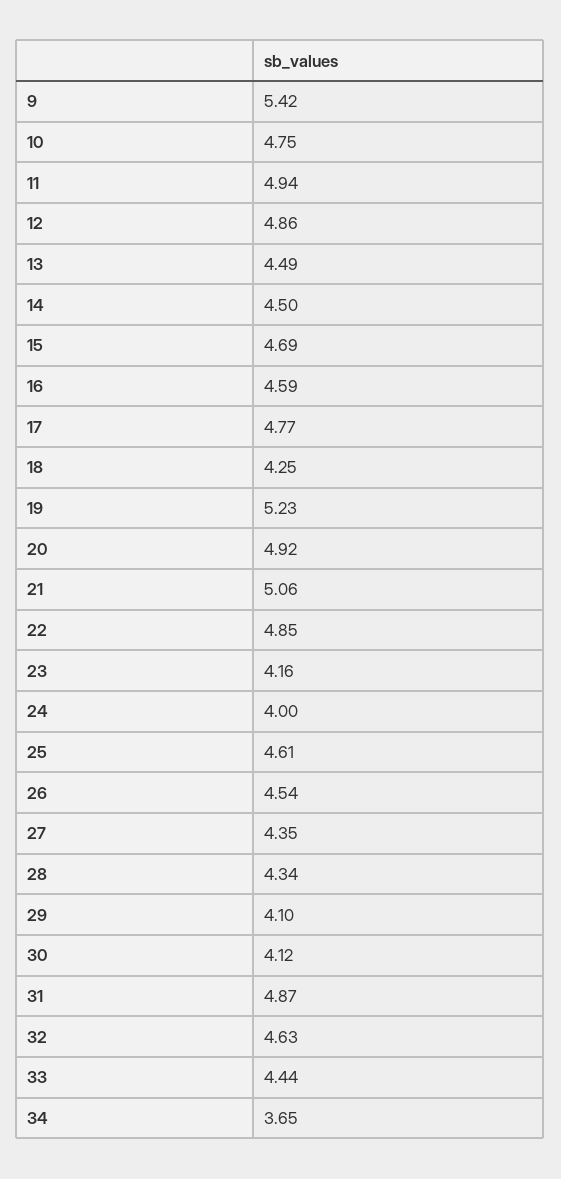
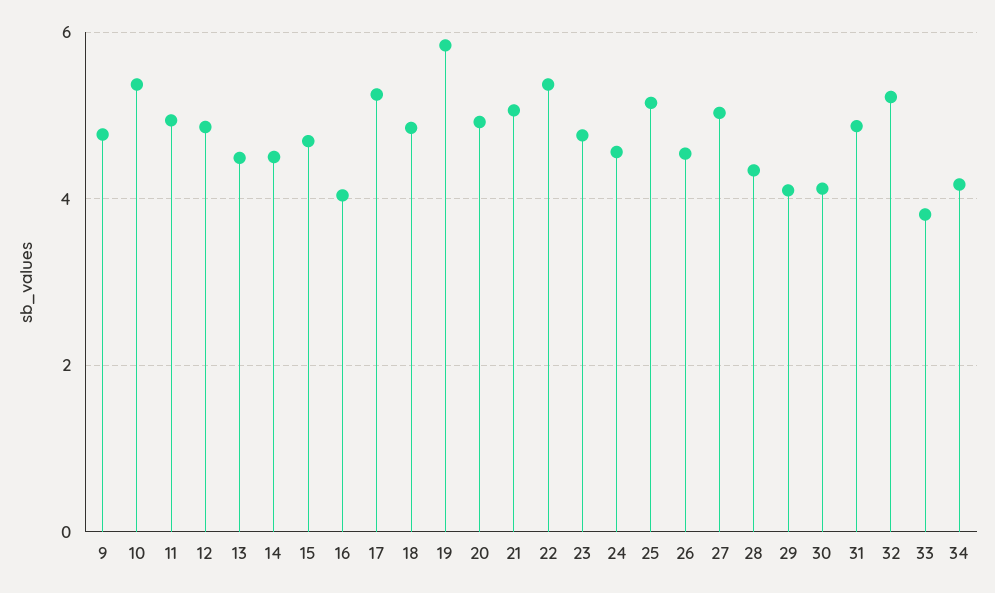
  {
-   "9": 5.42,
+   "9": 4.8,
-   "10": 4.75,
+   "10": 5.4,
    "11": 4.94,
    "12": 4.86,
    "13": 4.49,
    "14": 4.5,
    "15": 4.69,
-   "16": 4.59,
+   "16": 4,
-   "17": 4.77,
+   "17": 5.2,
-   "18": 4.25,
+   "18": 4.8,
-   "19": 5.23,
+   "19": 5.8,
    "20": 4.92,
    "21": 5.06,
-   "22": 4.85,
+   "22": 5.4,
-   "23": 4.16,
+   "23": 4.8,
-   "24": 4,
+   "24": 4.6,
-   "25": 4.61,
+   "25": 5.2,
    "26": 4.54,
-   "27": 4.35,
+   "27": 5,
    "28": 4.34,
    "29": 4.1,
    "30": 4.12,
    "31": 4.87,
-   "32": 4.63,
+   "32": 5.2,
-   "33": 4.44,
+   "33": 3.8,
-   "34": 3.65
+   "34": 4.2
  }

